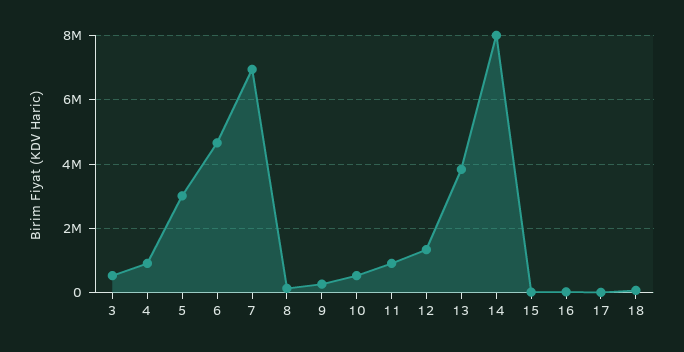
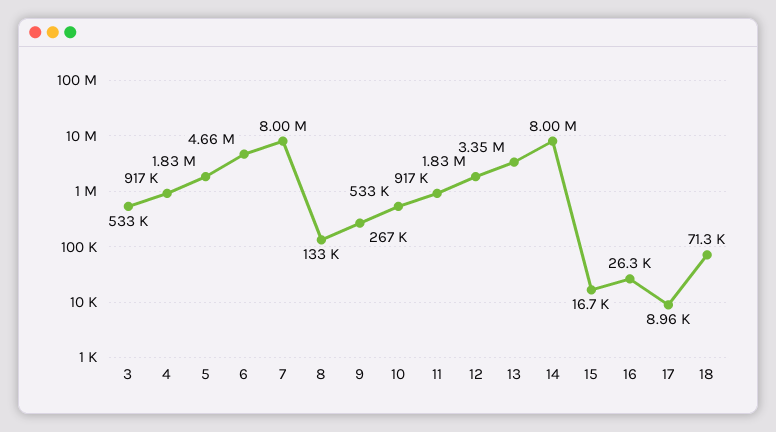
  {
    "3": 533000,
    "4": 917000,
-   "5": 3000000,
+   "5": 1830000,
    "6": 4660000,
-   "7": 7000000,
+   "7": 8000000,
    "8": 133000,
    "9": 267000,
    "10": 533000,
    "11": 917000,
-   "12": 1400000,
+   "12": 1830000,
-   "13": 3800000,
+   "13": 3350000,
    "14": 8000000,
    "15": 16700,
    "16": 26300,
    "17": 8960,
    "18": 71300
  }

